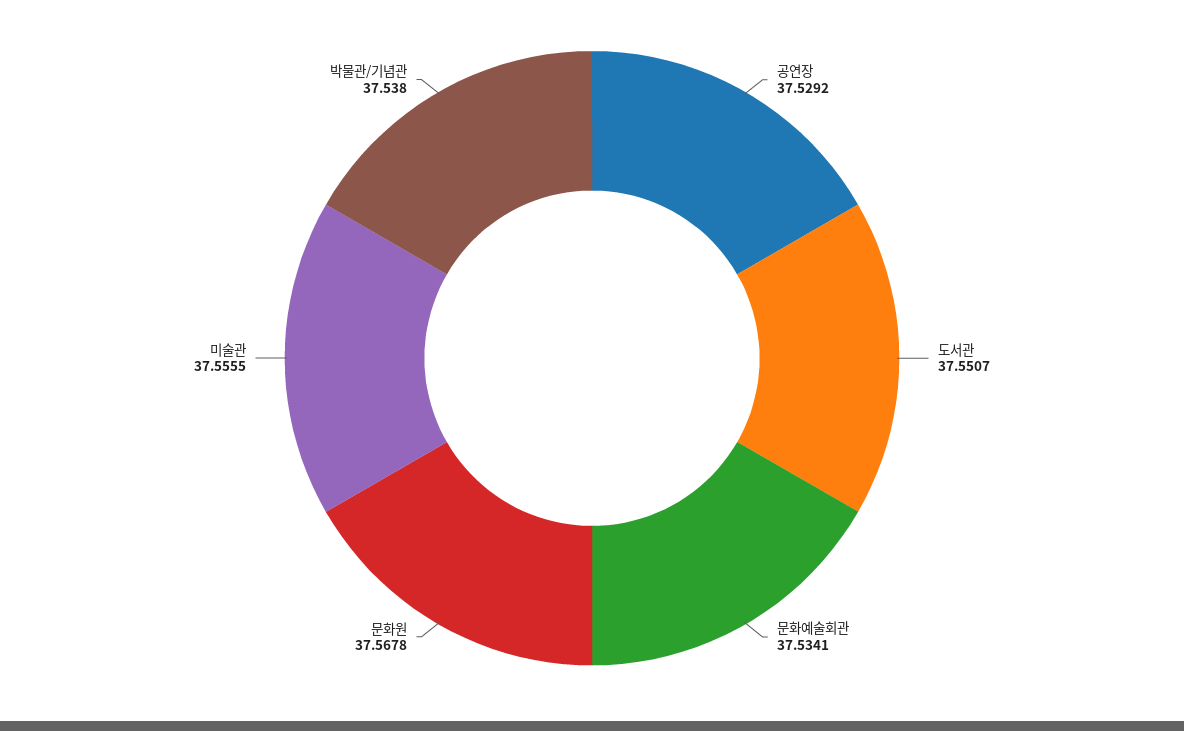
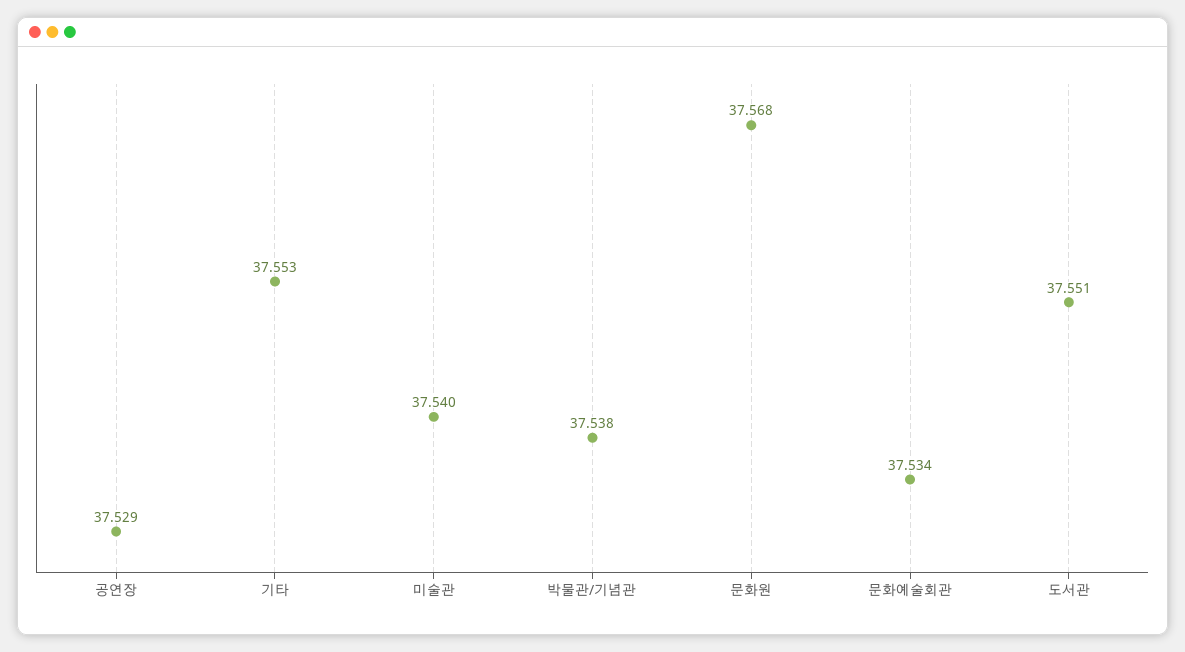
  {
    "공연장": 37.5292,
    "도서관": 37.5507,
    "문화예술회관": 37.5341,
    "문화원": 37.5678,
-   "미술관": 37.5555,
+   "미술관": 37.54,
-   "박물관/기념관": 37.538
+   "박물관/기념관": 37.538,
+   "기타": 37.553
  }

